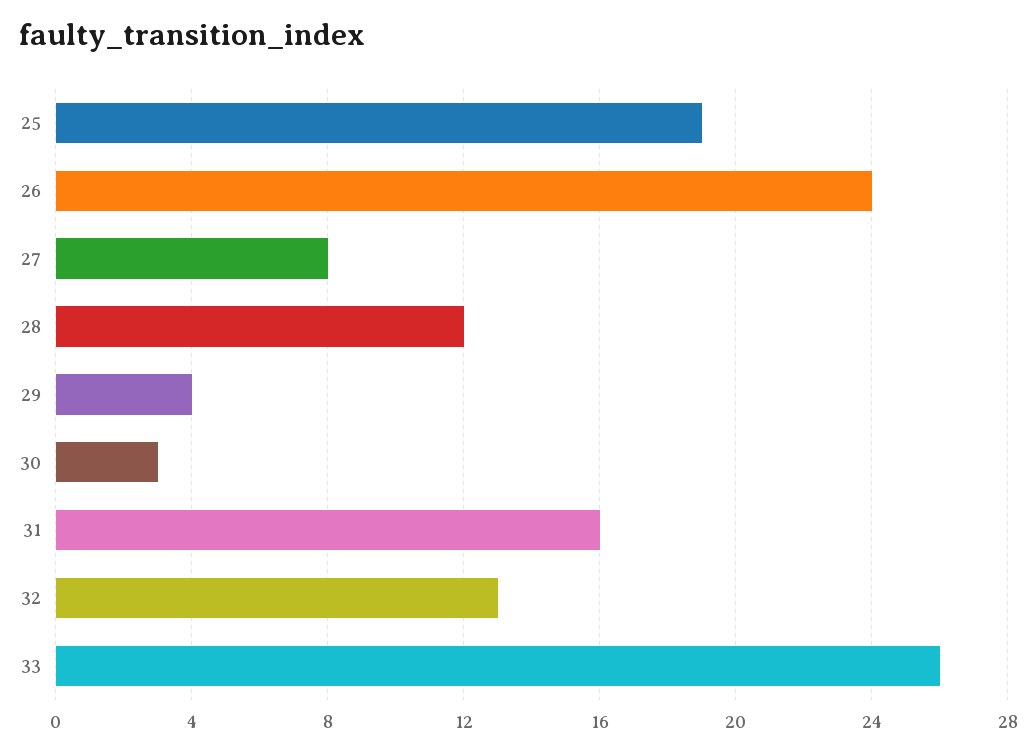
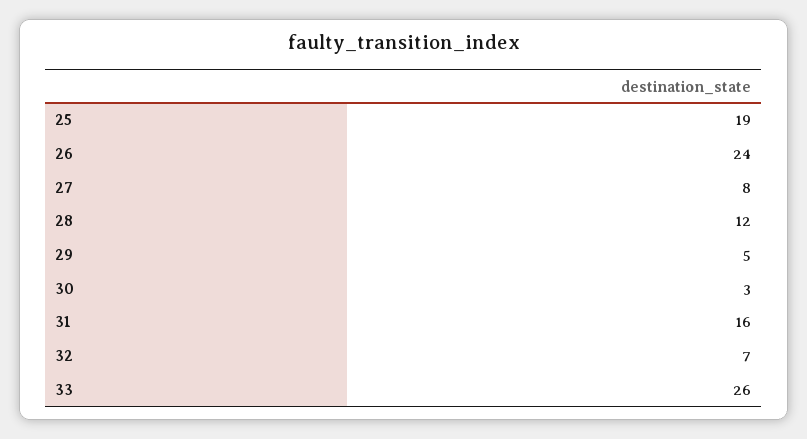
  {
    "25": 19,
    "26": 24,
    "27": 8,
    "28": 12,
-   "29": 4,
+   "29": 5,
    "30": 3,
    "31": 16,
-   "32": 13,
+   "32": 7,
    "33": 26
  }

